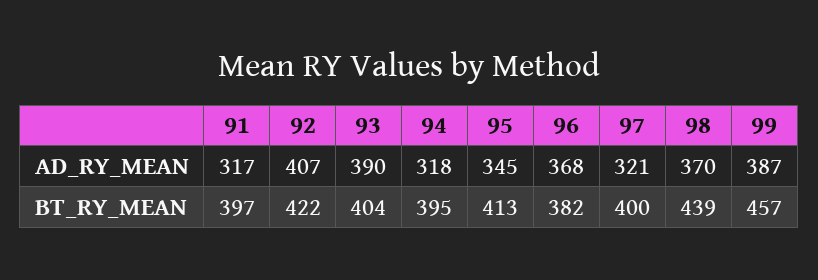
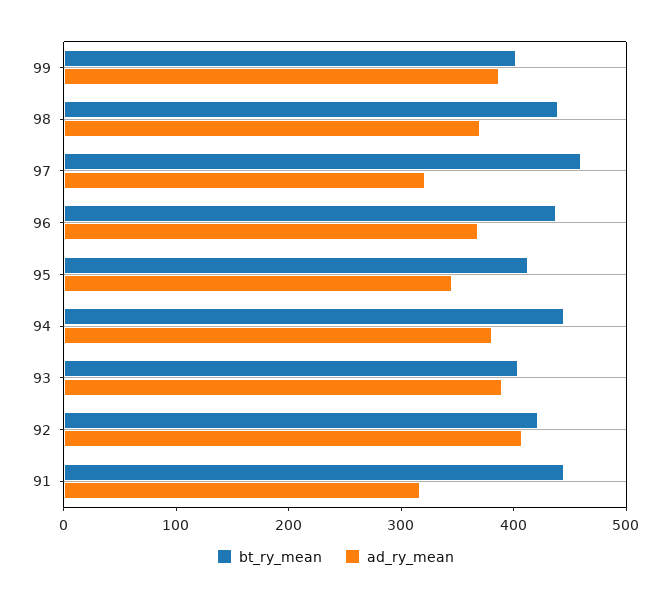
  {
    "AD_RY_MEAN": {
      "91": 317,
      "92": 407,
      "93": 390,
-     "94": 318,
+     "94": 380,
      "95": 345,
      "96": 368,
      "97": 321,
      "98": 370,
      "99": 387
    },
    "BT_RY_MEAN": {
-     "91": 397,
+     "91": 440,
      "92": 422,
      "93": 404,
-     "94": 395,
+     "94": 440,
      "95": 413,
-     "96": 382,
+     "96": 440,
-     "97": 400,
+     "97": 460,
      "98": 439,
-     "99": 457
+     "99": 400
    }
  }

